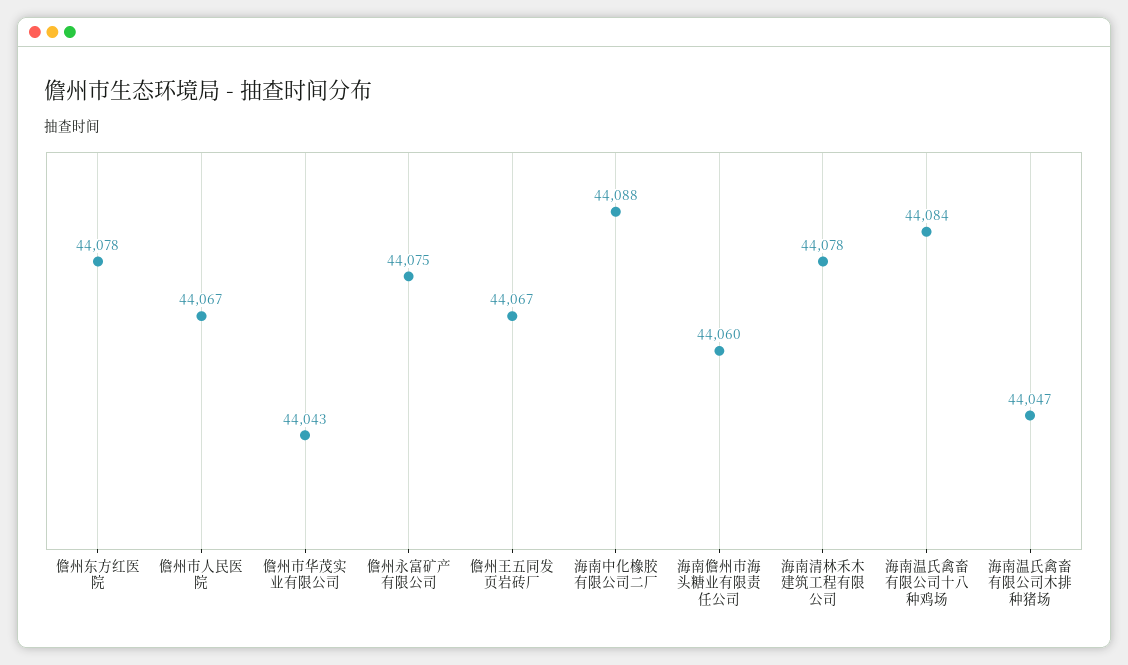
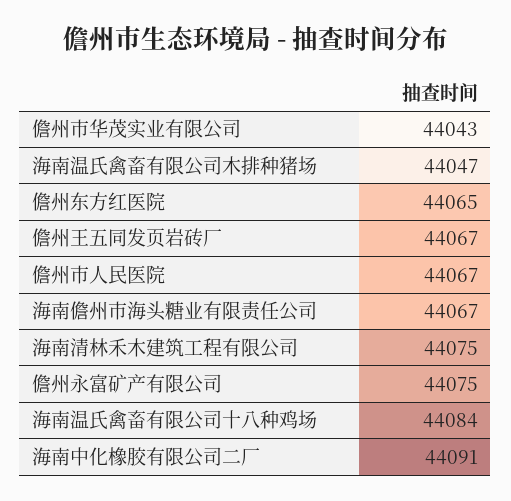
  {
-   "儋州东方红医院": 44078,
+   "儋州东方红医院": 44065,
    "儋州市人民医院": 44067,
    "儋州市华茂实业有限公司": 44043,
    "儋州永富矿产有限公司": 44075,
    "儋州王五同发页岩砖厂": 44067,
-   "海南中化橡胶有限公司二厂": 44088,
+   "海南中化橡胶有限公司二厂": 44091,
-   "海南儋州市海头糖业有限责任公司": 44060,
+   "海南儋州市海头糖业有限责任公司": 44067,
-   "海南清林禾木建筑工程有限公司": 44078,
+   "海南清林禾木建筑工程有限公司": 44075,
    "海南温氏禽畜有限公司十八种鸡场": 44084,
    "海南温氏禽畜有限公司木排种猪场": 44047
  }

